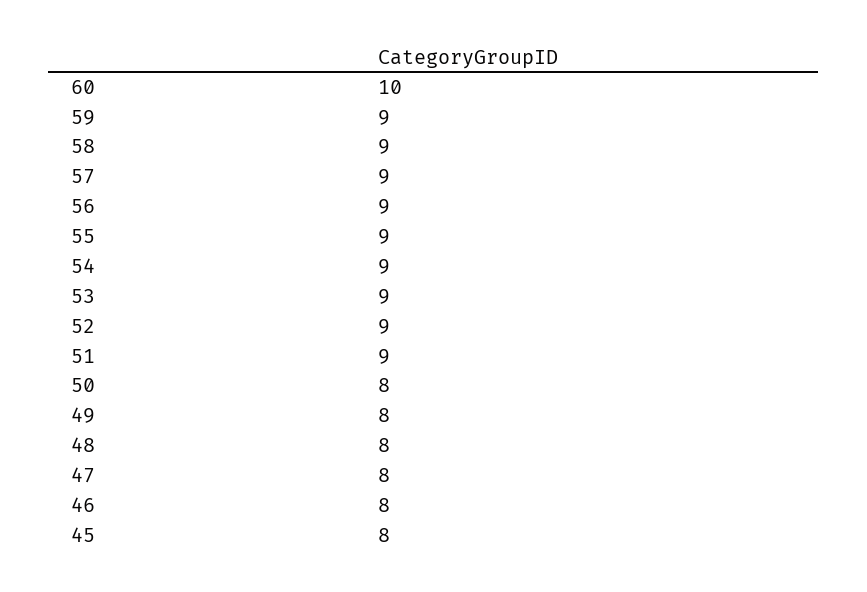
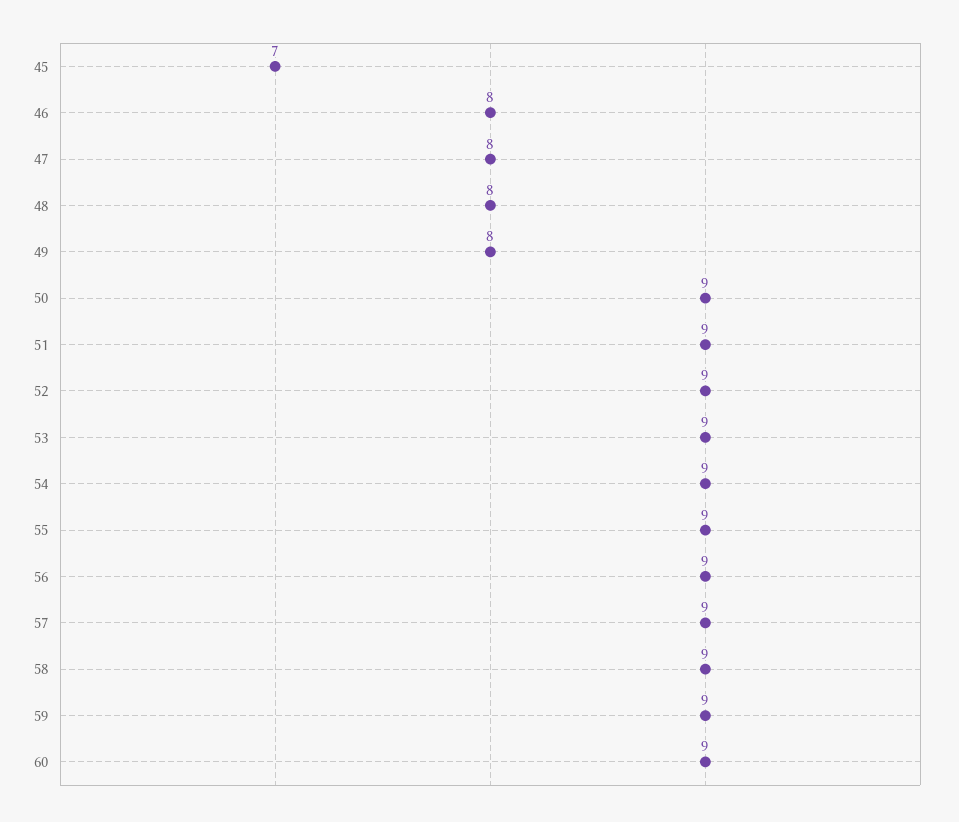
  {
-   "60": 10,
+   "60": 9,
    "59": 9,
    "58": 9,
    "57": 9,
    "56": 9,
    "55": 9,
    "54": 9,
    "53": 9,
    "52": 9,
    "51": 9,
-   "50": 8,
+   "50": 9,
    "49": 8,
    "48": 8,
    "47": 8,
    "46": 8,
-   "45": 8
+   "45": 7
  }

